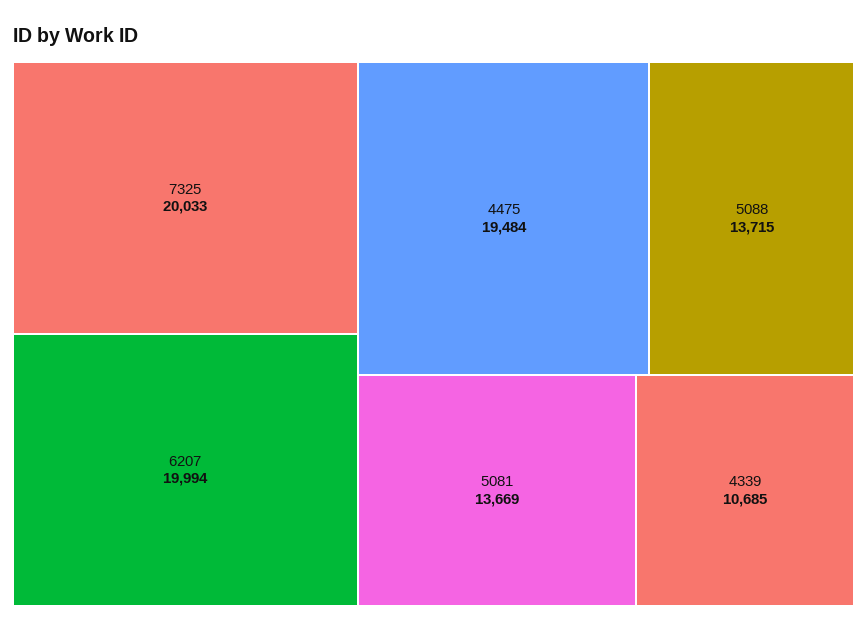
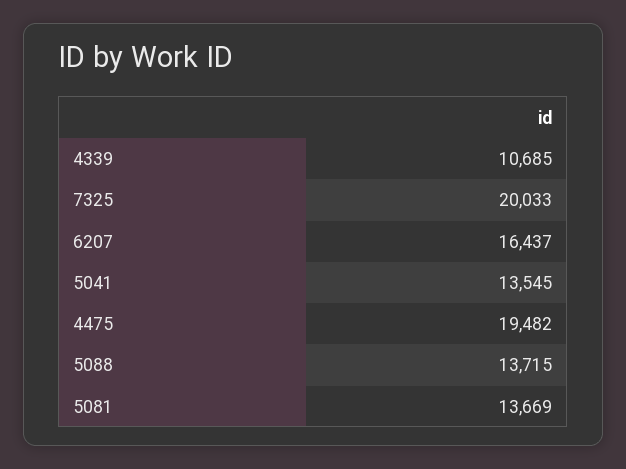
  {
    "7325": 20033,
-   "6207": 19994,
+   "6207": 16437,
-   "4475": 19484,
+   "4475": 19482,
    "5088": 13715,
    "5081": 13669,
-   "4339": 10685
+   "4339": 10685,
+   "5041": 13545
  }

